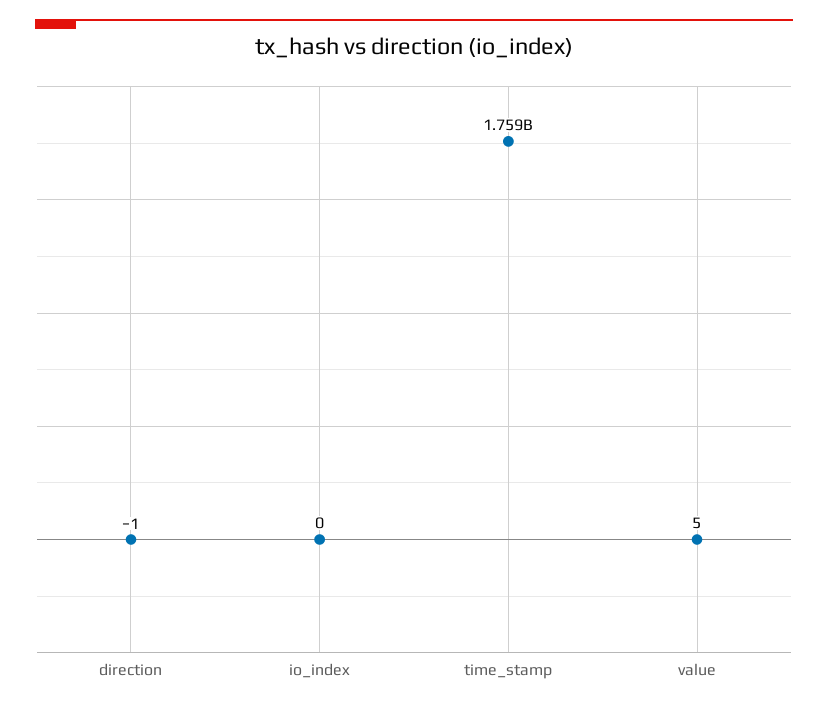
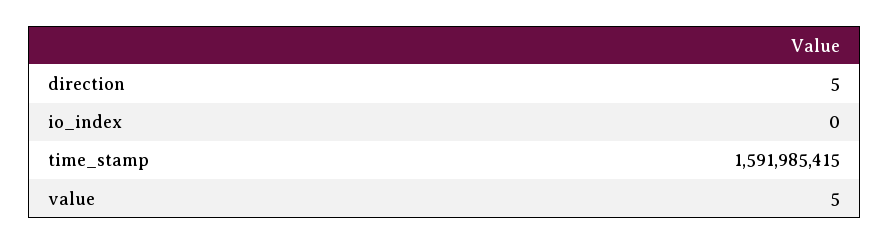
  {
-   "direction": -1,
+   "direction": 5,
    "io_index": 0,
-   "time_stamp": 1759000000,
+   "time_stamp": 1591985415,
    "value": 5
  }

